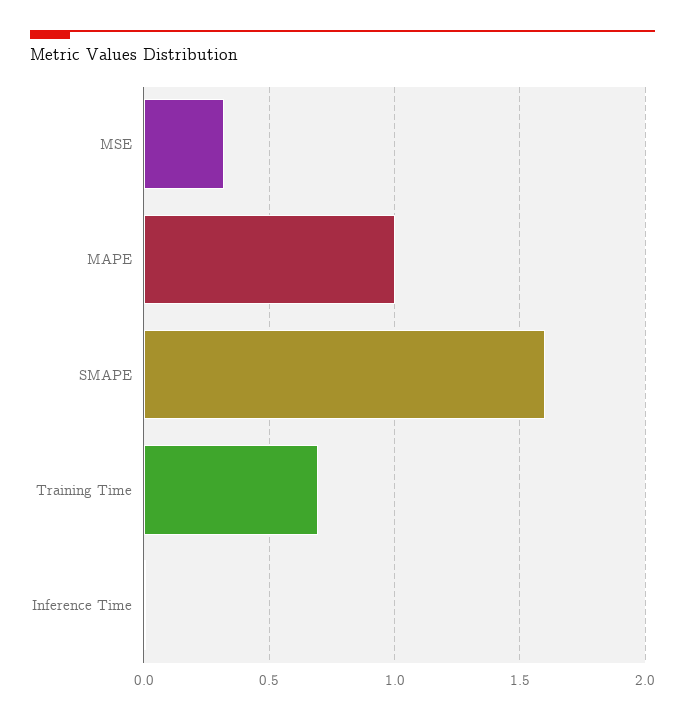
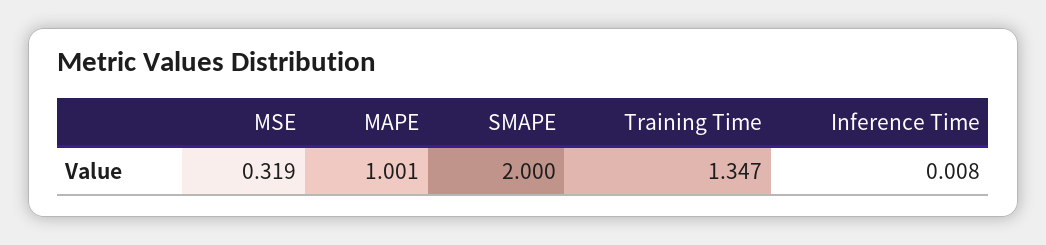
  {
    "MSE": 0.319,
    "MAPE": 1.001,
-   "SMAPE": 1.6,
+   "SMAPE": 2,
-   "Training Time": 0.7,
+   "Training Time": 1.347,
    "Inference Time": 0.008
  }

